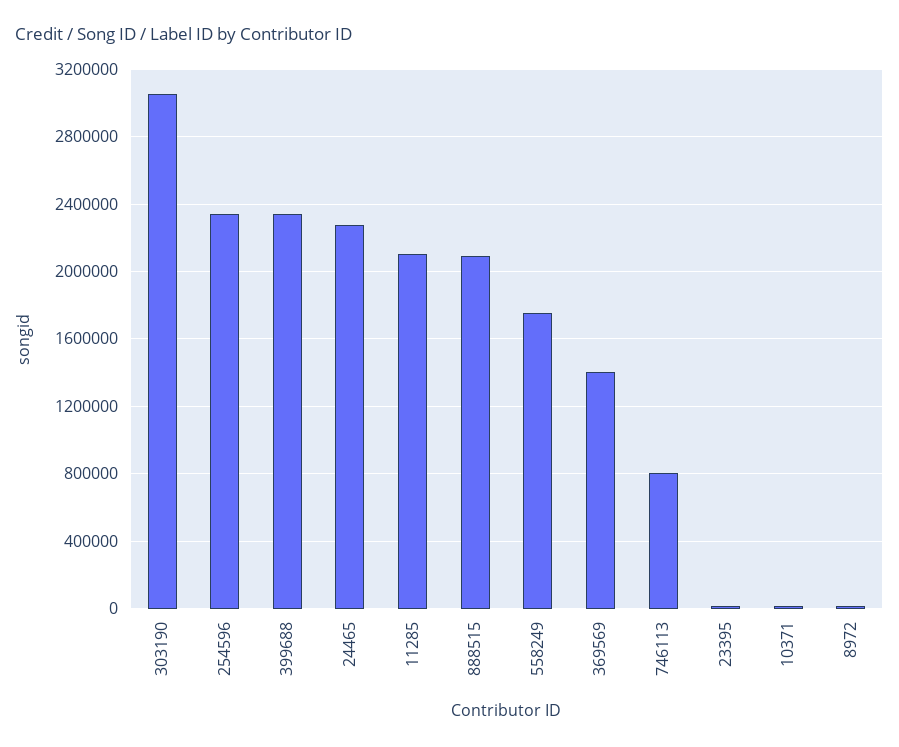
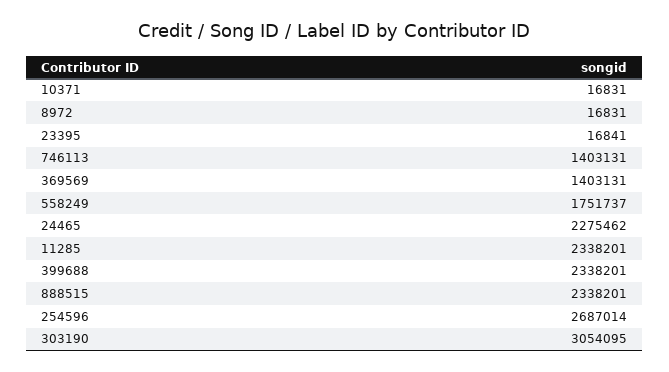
  {
    "303190": 3054095,
-   "254596": 2350000,
+   "254596": 2687014,
    "399688": 2338201,
    "24465": 2275462,
-   "11285": 2100000,
+   "11285": 2338201,
-   "888515": 2100000,
+   "888515": 2338201,
    "558249": 1751737,
    "369569": 1403131,
-   "746113": 800000,
+   "746113": 1403131,
    "23395": 16841,
    "10371": 16831,
    "8972": 16831
  }

